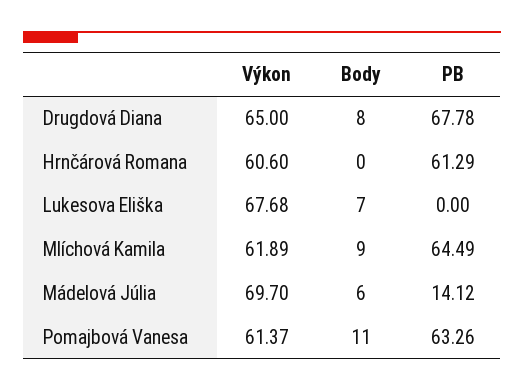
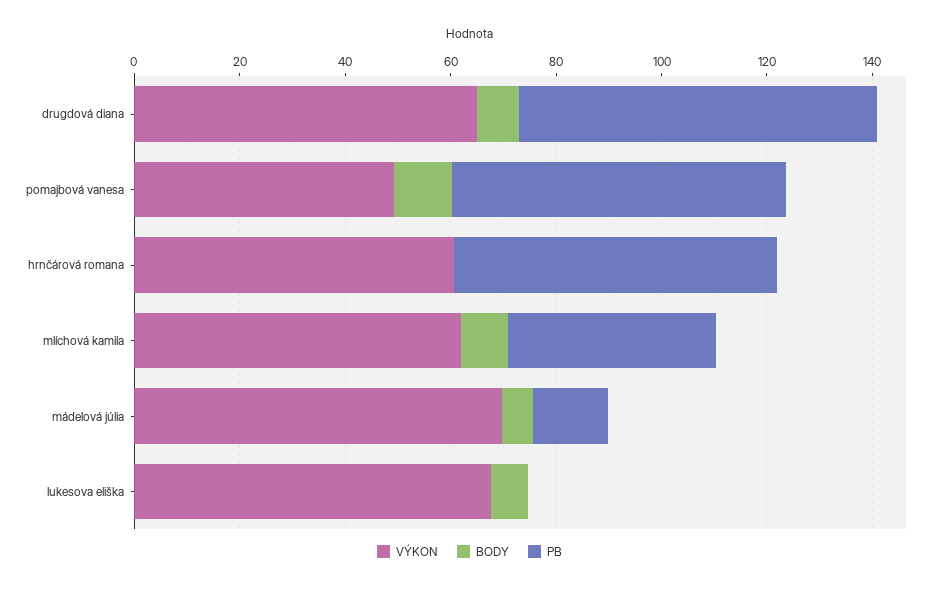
  {
    "Výkon": {
      "Drugdová Diana": 65,
      "Hrnčárová Romana": 60.6,
      "Lukesova Eliška": 67.68,
      "Mlíchová Kamila": 61.89,
      "Mádelová Júlia": 69.7,
-     "Pomajbová Vanesa": 61.37
+     "Pomajbová Vanesa": 50
    },
    "Body": {
      "Drugdová Diana": 8,
      "Hrnčárová Romana": 0,
      "Lukesova Eliška": 7,
      "Mlíchová Kamila": 9,
      "Mádelová Júlia": 6,
      "Pomajbová Vanesa": 11
    },
    "PB": {
      "Drugdová Diana": 67.78,
      "Hrnčárová Romana": 61.29,
      "Lukesova Eliška": 0,
-     "Mlíchová Kamila": 64.49,
+     "Mlíchová Kamila": 40,
      "Mádelová Júlia": 14.12,
      "Pomajbová Vanesa": 63.26
    }
  }

